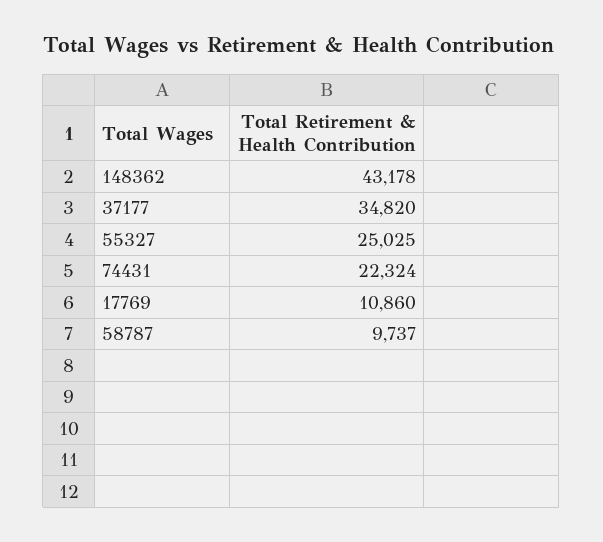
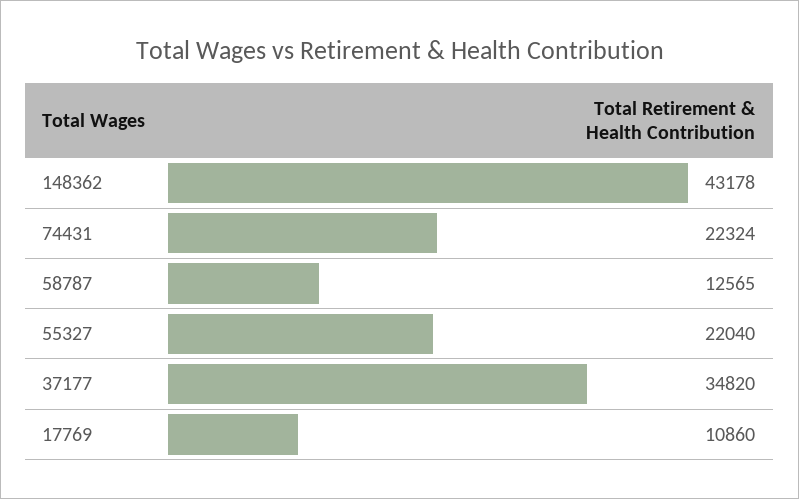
  {
    "148362": 43178,
    "37177": 34820,
-   "55327": 25025,
+   "55327": 22040,
    "74431": 22324,
    "17769": 10860,
-   "58787": 9737
+   "58787": 12565
  }

